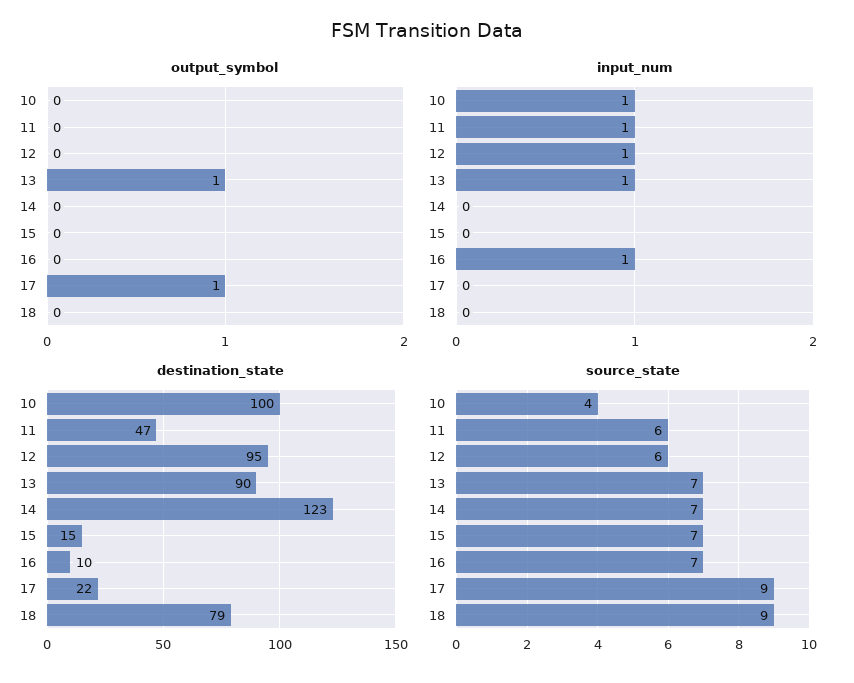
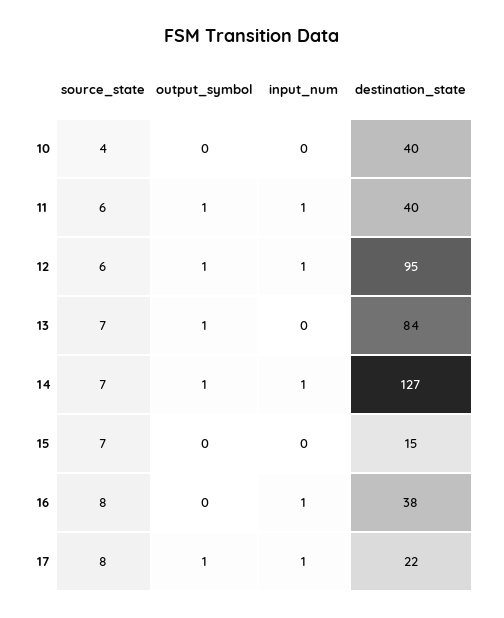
  {
    "output_symbol": {
      "10": 0,
-     "11": 0,
+     "11": 1,
-     "12": 0,
+     "12": 1,
      "13": 1,
-     "14": 0,
+     "14": 1,
      "15": 0,
      "16": 0,
-     "17": 1,
+     "17": 1
-     "18": 0
    },
    "input_num": {
-     "10": 1,
+     "10": 0,
      "11": 1,
      "12": 1,
-     "13": 1,
+     "13": 0,
-     "14": 0,
+     "14": 1,
      "15": 0,
      "16": 1,
-     "17": 0,
+     "17": 1
-     "18": 0
    },
    "destination_state": {
-     "10": 100,
+     "10": 40,
-     "11": 47,
+     "11": 40,
      "12": 95,
-     "13": 90,
+     "13": 84,
-     "14": 123,
+     "14": 127,
      "15": 15,
-     "16": 10,
+     "16": 38,
-     "17": 22,
+     "17": 22
-     "18": 79
    },
    "source_state": {
      "10": 4,
      "11": 6,
      "12": 6,
      "13": 7,
      "14": 7,
      "15": 7,
-     "16": 7,
+     "16": 8,
-     "17": 9,
+     "17": 8
-     "18": 9
    }
  }

